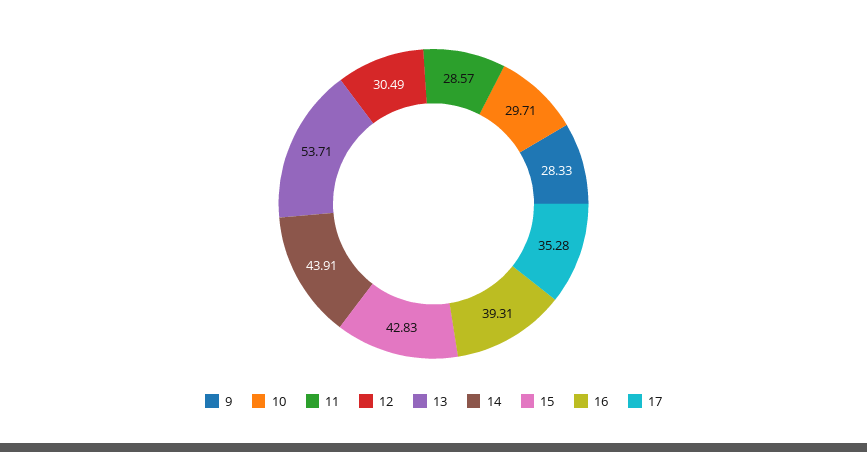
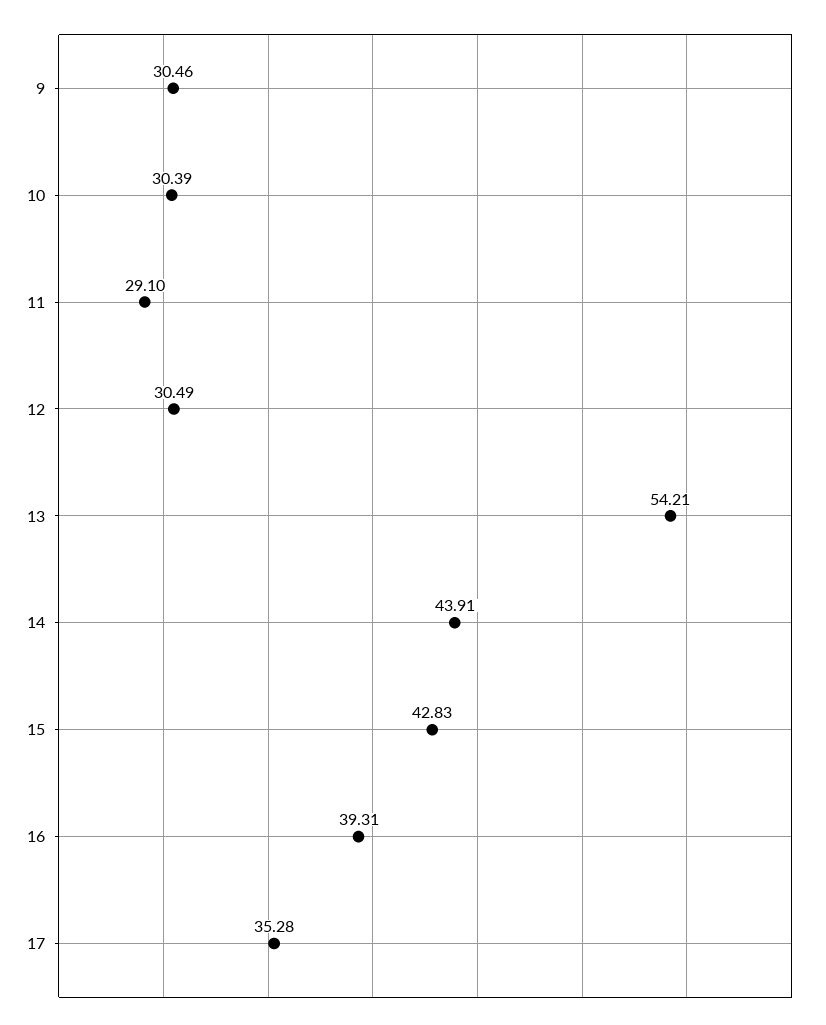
  {
-   "9": 28.33,
+   "9": 30.46,
-   "10": 29.71,
+   "10": 30.39,
-   "11": 28.57,
+   "11": 29.1,
    "12": 30.49,
-   "13": 53.71,
+   "13": 54.21,
    "14": 43.91,
    "15": 42.83,
    "16": 39.31,
    "17": 35.28
  }

